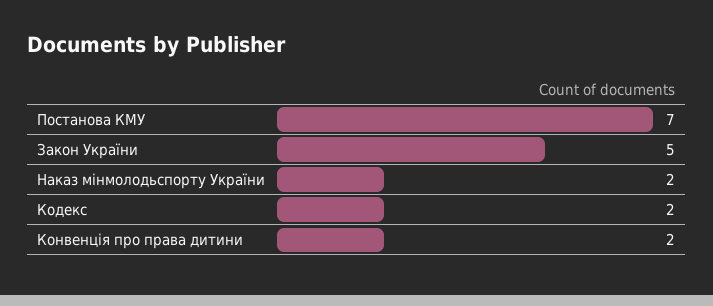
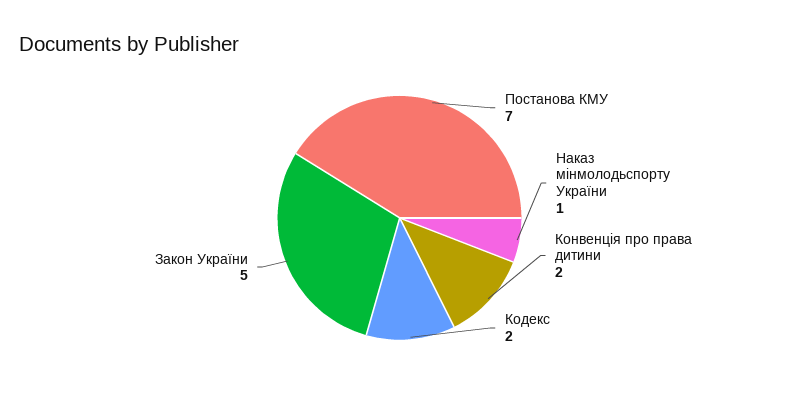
  {
    "Постанова КМУ": 7,
    "Закон України": 5,
-   "Наказ мінмолодьспорту України": 2,
+   "Наказ мінмолодьспорту України": 1,
    "Кодекс": 2,
    "Конвенція про права дитини": 2
  }

